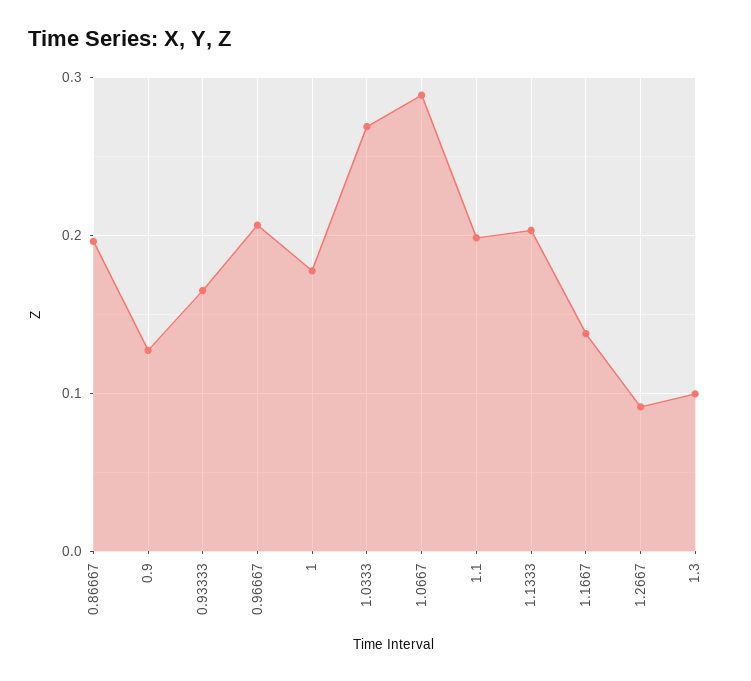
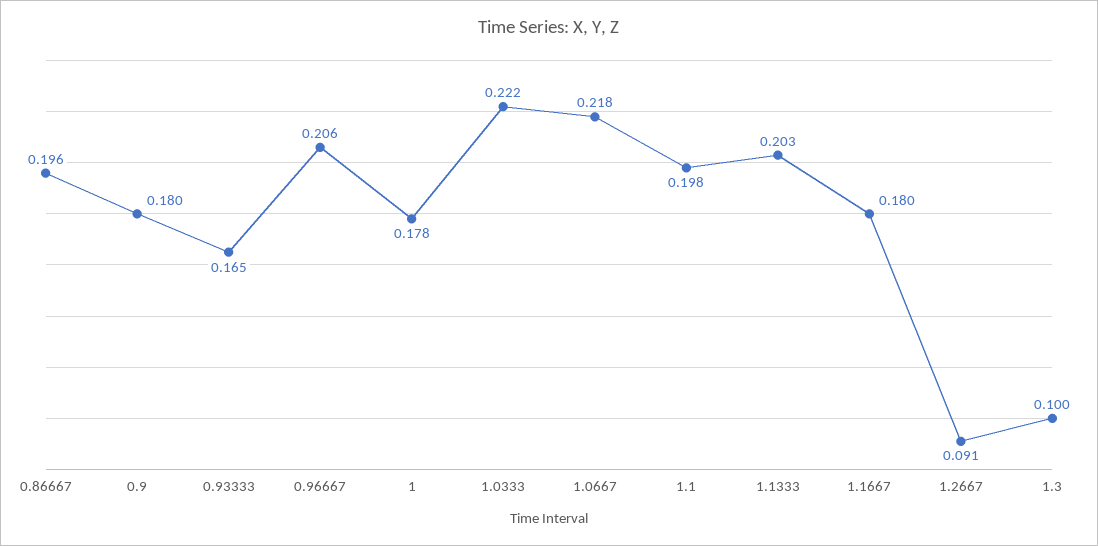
  {
    "0.86667": 0.196,
-   "0.9": 0.13,
+   "0.9": 0.18,
    "0.93333": 0.165,
    "0.96667": 0.206,
    "1": 0.178,
-   "1.0333": 0.27,
+   "1.0333": 0.222,
-   "1.0667": 0.29,
+   "1.0667": 0.218,
    "1.1": 0.198,
    "1.1333": 0.203,
-   "1.1667": 0.14,
+   "1.1667": 0.18,
    "1.2667": 0.091,
    "1.3": 0.1
  }

